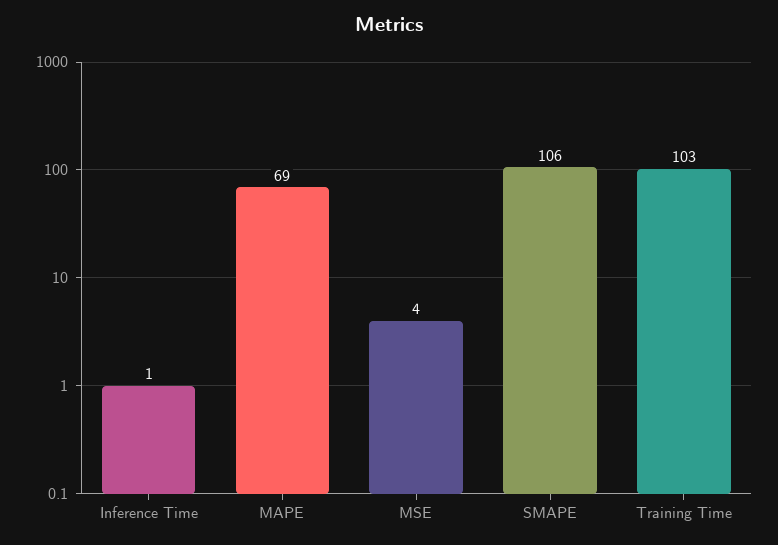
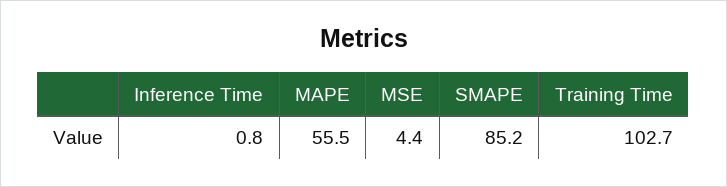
  {
    "Inference Time": 0.8,
-   "MAPE": 69,
+   "MAPE": 55.5,
    "MSE": 4.4,
-   "SMAPE": 106,
+   "SMAPE": 85.2,
    "Training Time": 102.7
  }

